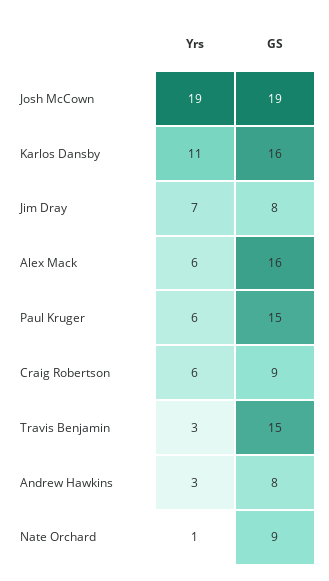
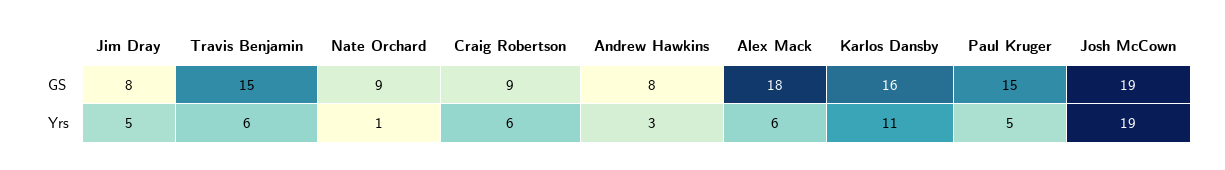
  {
    "Yrs": {
      "Josh McCown": 19,
      "Karlos Dansby": 11,
-     "Jim Dray": 7,
+     "Jim Dray": 5,
      "Alex Mack": 6,
-     "Paul Kruger": 6,
+     "Paul Kruger": 5,
      "Craig Robertson": 6,
-     "Travis Benjamin": 3,
+     "Travis Benjamin": 6,
      "Andrew Hawkins": 3,
      "Nate Orchard": 1
    },
    "GS": {
      "Josh McCown": 19,
      "Karlos Dansby": 16,
      "Jim Dray": 8,
-     "Alex Mack": 16,
+     "Alex Mack": 18,
      "Paul Kruger": 15,
      "Craig Robertson": 9,
      "Travis Benjamin": 15,
      "Andrew Hawkins": 8,
      "Nate Orchard": 9
    }
  }

